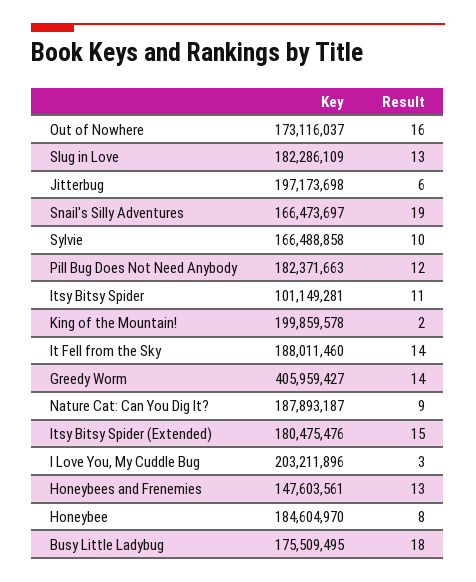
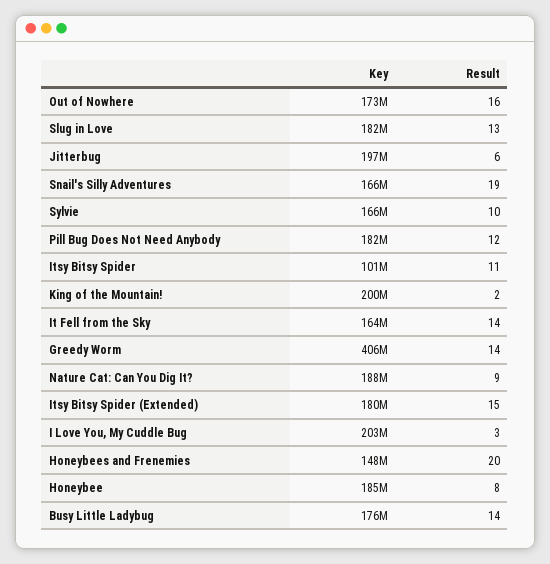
  {
    "Key": {
      "Out of Nowhere": 173116037,
      "Slug in Love": 182286109,
      "Jitterbug": 197173698,
      "Snail's Silly Adventures": 166473697,
      "Sylvie": 166488858,
      "Pill Bug Does Not Need Anybody": 182371663,
      "Itsy Bitsy Spider": 101149281,
      "King of the Mountain!": 199859578,
-     "It Fell from the Sky": 188011460,
+     "It Fell from the Sky": 164000000,
      "Greedy Worm": 405959427,
      "Nature Cat: Can You Dig It?": 187893187,
      "Itsy Bitsy Spider (Extended)": 180475476,
      "I Love You, My Cuddle Bug": 203211896,
      "Honeybees and Frenemies": 147603561,
      "Honeybee": 184604970,
      "Busy Little Ladybug": 175509495
    },
    "Result": {
      "Out of Nowhere": 16,
      "Slug in Love": 13,
      "Jitterbug": 6,
      "Snail's Silly Adventures": 19,
      "Sylvie": 10,
      "Pill Bug Does Not Need Anybody": 12,
      "Itsy Bitsy Spider": 11,
      "King of the Mountain!": 2,
      "It Fell from the Sky": 14,
      "Greedy Worm": 14,
      "Nature Cat: Can You Dig It?": 9,
      "Itsy Bitsy Spider (Extended)": 15,
      "I Love You, My Cuddle Bug": 3,
-     "Honeybees and Frenemies": 13,
+     "Honeybees and Frenemies": 20,
      "Honeybee": 8,
-     "Busy Little Ladybug": 18
+     "Busy Little Ladybug": 14
    }
  }

